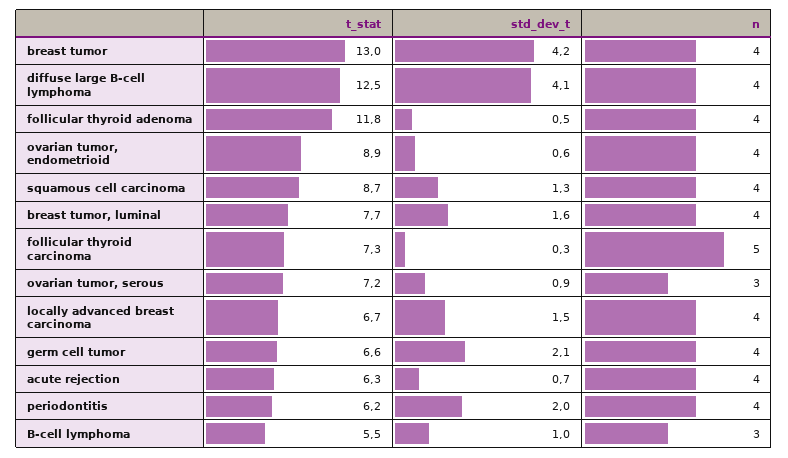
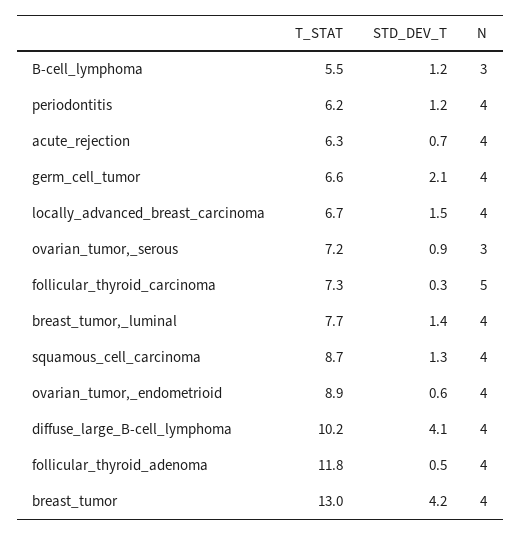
  {
    "t_stat": {
      "breast tumor": 13,
-     "diffuse large B-cell lymphoma": 12.5,
+     "diffuse large B-cell lymphoma": 10.2,
      "follicular thyroid adenoma": 11.8,
      "ovarian tumor, endometrioid": 8.9,
      "squamous cell carcinoma": 8.7,
      "breast tumor, luminal": 7.7,
      "follicular thyroid carcinoma": 7.3,
      "ovarian tumor, serous": 7.2,
      "locally advanced breast carcinoma": 6.7,
      "germ cell tumor": 6.6,
      "acute rejection": 6.3,
      "periodontitis": 6.2,
      "B-cell lymphoma": 5.5
    },
    "std_dev_t": {
      "breast tumor": 4.2,
      "diffuse large B-cell lymphoma": 4.1,
      "follicular thyroid adenoma": 0.5,
      "ovarian tumor, endometrioid": 0.6,
      "squamous cell carcinoma": 1.3,
-     "breast tumor, luminal": 1.6,
+     "breast tumor, luminal": 1.4,
      "follicular thyroid carcinoma": 0.3,
      "ovarian tumor, serous": 0.9,
      "locally advanced breast carcinoma": 1.5,
      "germ cell tumor": 2.1,
      "acute rejection": 0.7,
-     "periodontitis": 2,
+     "periodontitis": 1.2,
-     "B-cell lymphoma": 1
+     "B-cell lymphoma": 1.2
    },
    "n": {
      "breast tumor": 4,
      "diffuse large B-cell lymphoma": 4,
      "follicular thyroid adenoma": 4,
      "ovarian tumor, endometrioid": 4,
      "squamous cell carcinoma": 4,
      "breast tumor, luminal": 4,
      "follicular thyroid carcinoma": 5,
      "ovarian tumor, serous": 3,
      "locally advanced breast carcinoma": 4,
      "germ cell tumor": 4,
      "acute rejection": 4,
      "periodontitis": 4,
      "B-cell lymphoma": 3
    }
  }

